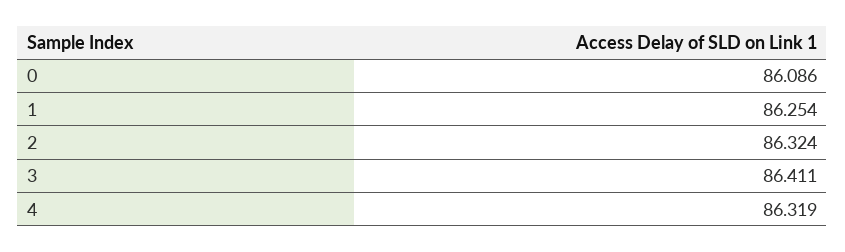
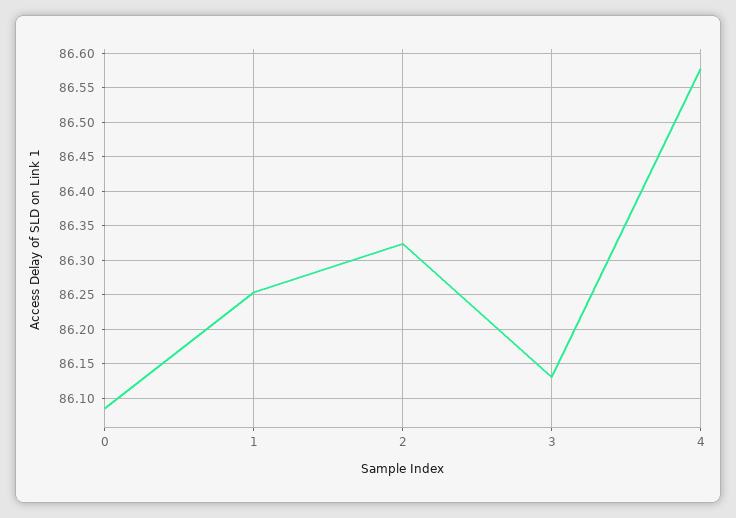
  {
    "0": 86.086,
    "1": 86.254,
    "2": 86.324,
-   "3": 86.411,
+   "3": 86.13,
-   "4": 86.319
+   "4": 86.58
  }

